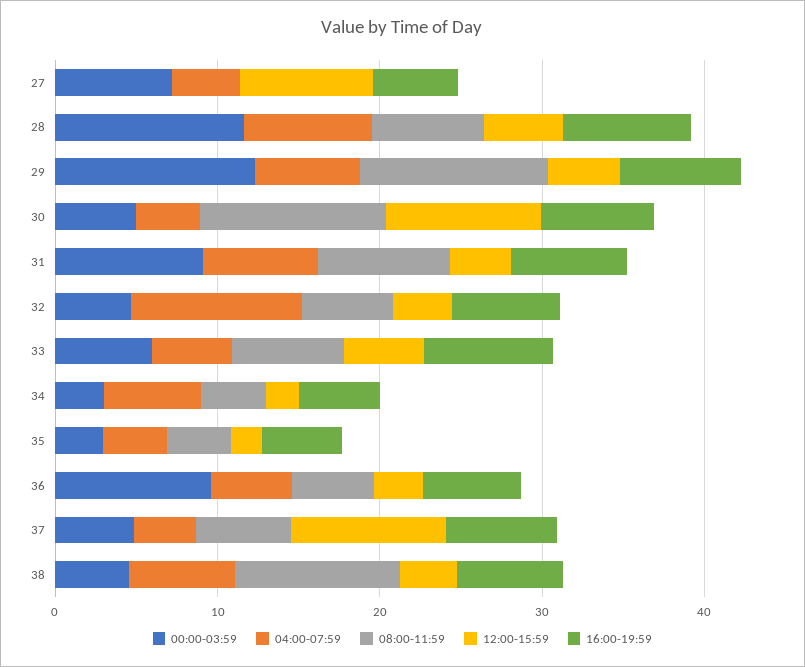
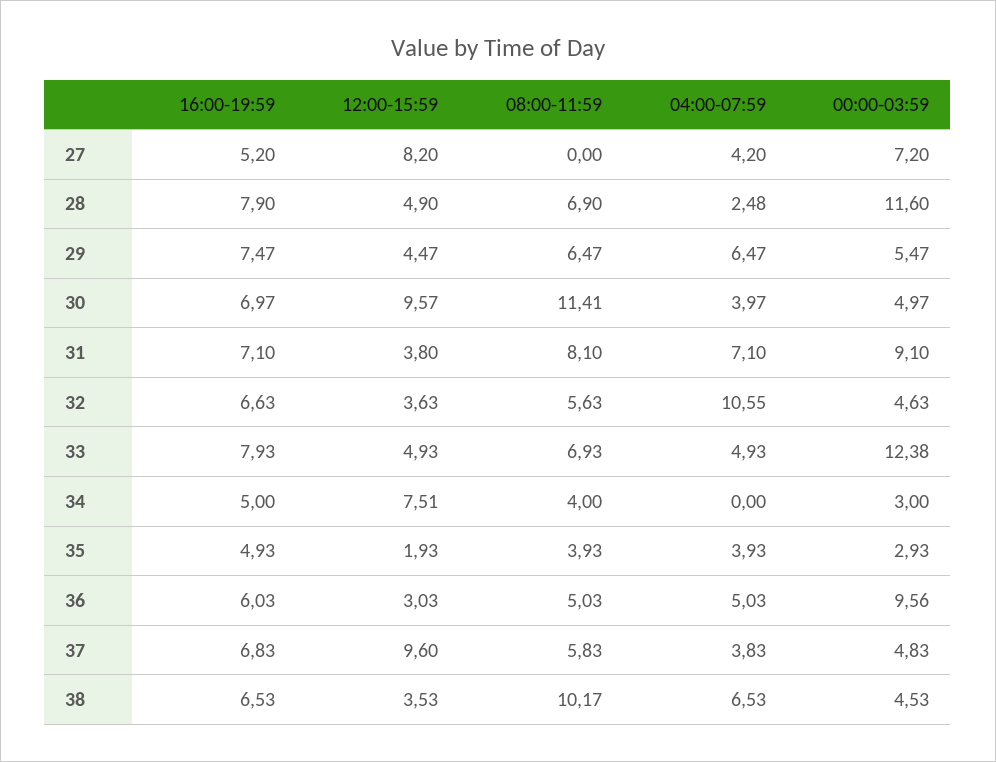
  {
    "00:00-03:59": {
      "27": 7.2,
      "28": 11.6,
-     "29": 12,
+     "29": 5.47,
      "30": 4.97,
      "31": 9.1,
      "32": 4.63,
-     "33": 6,
+     "33": 12.38,
      "34": 3,
      "35": 2.93,
      "36": 9.56,
      "37": 4.83,
      "38": 4.53
    },
    "04:00-07:59": {
      "27": 4.2,
-     "28": 8,
+     "28": 2.48,
      "29": 6.47,
      "30": 3.97,
      "31": 7.1,
      "32": 10.55,
      "33": 4.93,
-     "34": 6,
+     "34": 0,
      "35": 3.93,
      "36": 5.03,
      "37": 3.83,
      "38": 6.53
    },
    "08:00-11:59": {
      "27": 0,
      "28": 6.9,
-     "29": 12,
+     "29": 6.47,
      "30": 11.41,
      "31": 8.1,
      "32": 5.63,
      "33": 6.93,
      "34": 4,
      "35": 3.93,
      "36": 5.03,
      "37": 5.83,
      "38": 10.17
    },
    "12:00-15:59": {
      "27": 8.2,
      "28": 4.9,
      "29": 4.47,
      "30": 9.57,
      "31": 3.8,
      "32": 3.63,
      "33": 4.93,
-     "34": 2,
+     "34": 7.51,
      "35": 1.93,
      "36": 3.03,
      "37": 9.6,
      "38": 3.53
    },
    "16:00-19:59": {
      "27": 5.2,
      "28": 7.9,
      "29": 7.47,
      "30": 6.97,
      "31": 7.1,
      "32": 6.63,
      "33": 7.93,
      "34": 5,
      "35": 4.93,
      "36": 6.03,
      "37": 6.83,
      "38": 6.53
    }
  }

